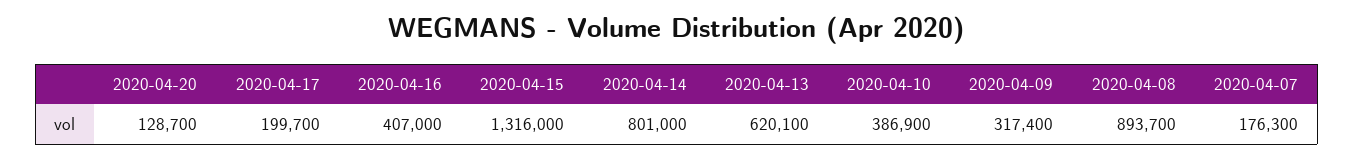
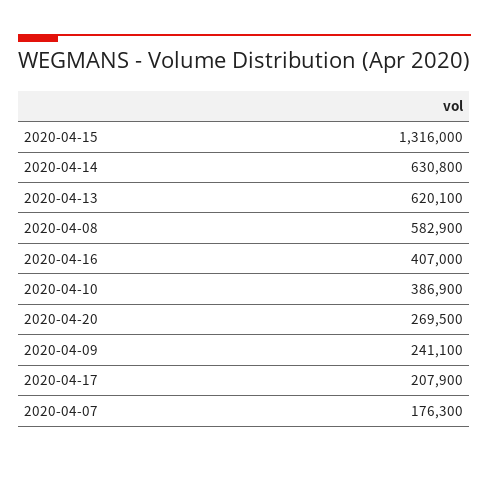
  {
-   "2020-04-20": 128700,
+   "2020-04-20": 269500,
-   "2020-04-17": 199700,
+   "2020-04-17": 207900,
    "2020-04-16": 407000,
    "2020-04-15": 1316000,
-   "2020-04-14": 801000,
+   "2020-04-14": 630800,
    "2020-04-13": 620100,
    "2020-04-10": 386900,
-   "2020-04-09": 317400,
+   "2020-04-09": 241100,
-   "2020-04-08": 893700,
+   "2020-04-08": 582900,
    "2020-04-07": 176300
  }

